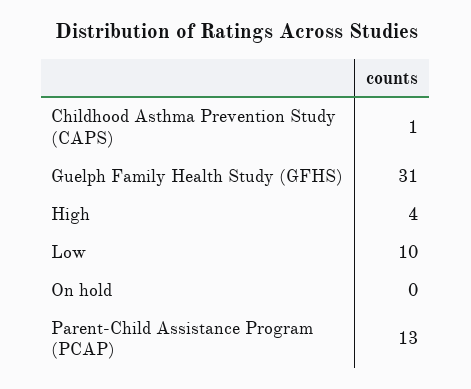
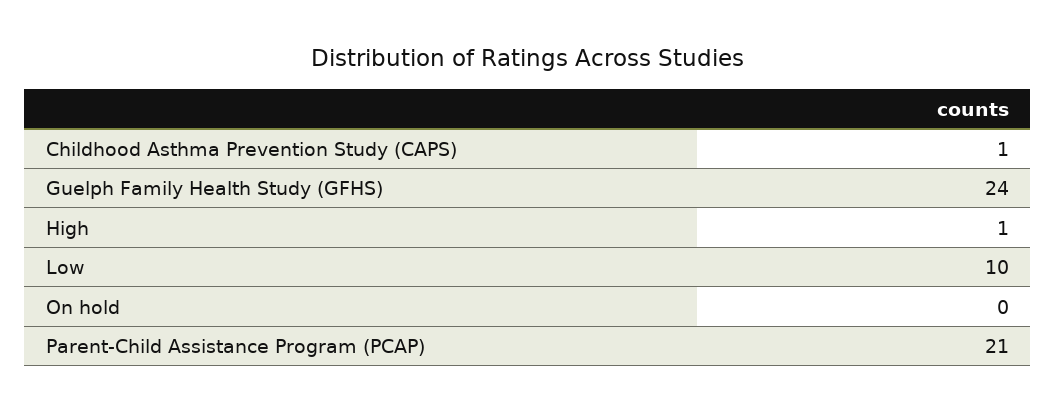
  {
    "Childhood Asthma Prevention Study (CAPS)": 1,
-   "Guelph Family Health Study (GFHS)": 31,
+   "Guelph Family Health Study (GFHS)": 24,
-   "High": 4,
+   "High": 1,
    "Low": 10,
    "On hold": 0,
-   "Parent-Child Assistance Program (PCAP)": 13
+   "Parent-Child Assistance Program (PCAP)": 21
  }

